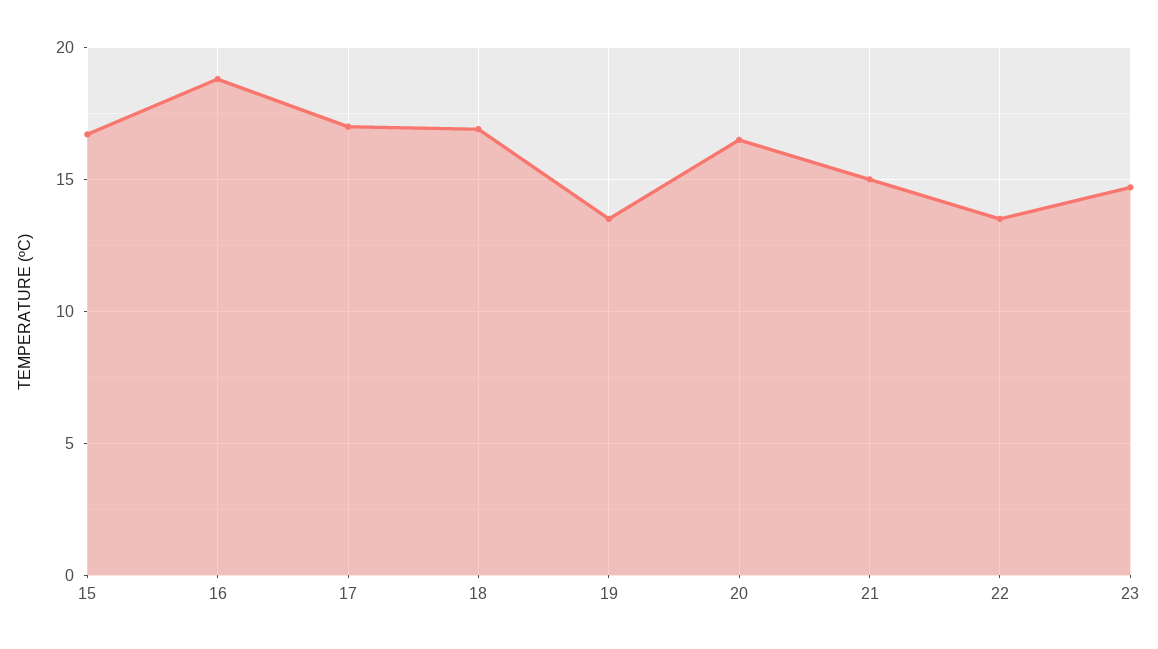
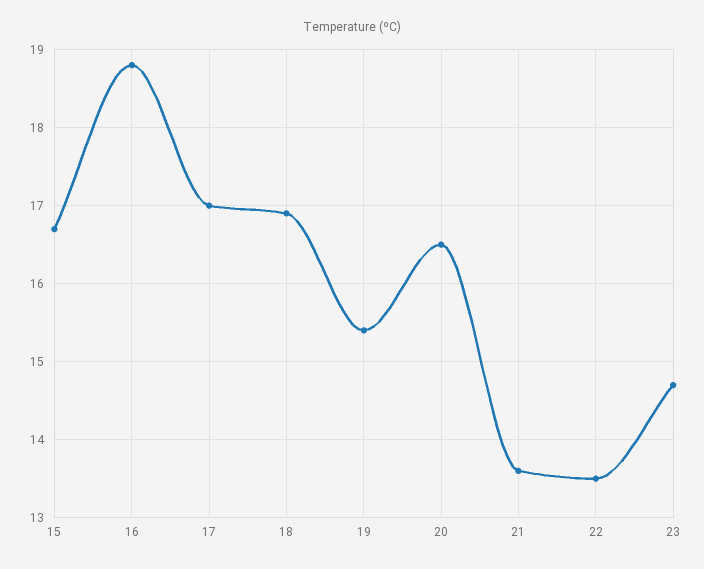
  {
    "15": 16.7,
    "16": 18.8,
    "17": 17,
    "18": 16.9,
-   "19": 13.5,
+   "19": 15.4,
    "20": 16.5,
-   "21": 15,
+   "21": 13.6,
    "22": 13.5,
    "23": 14.7
  }

